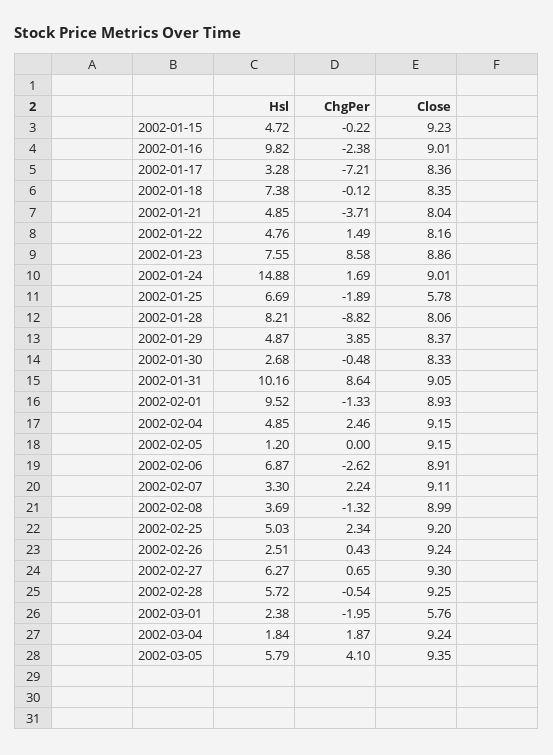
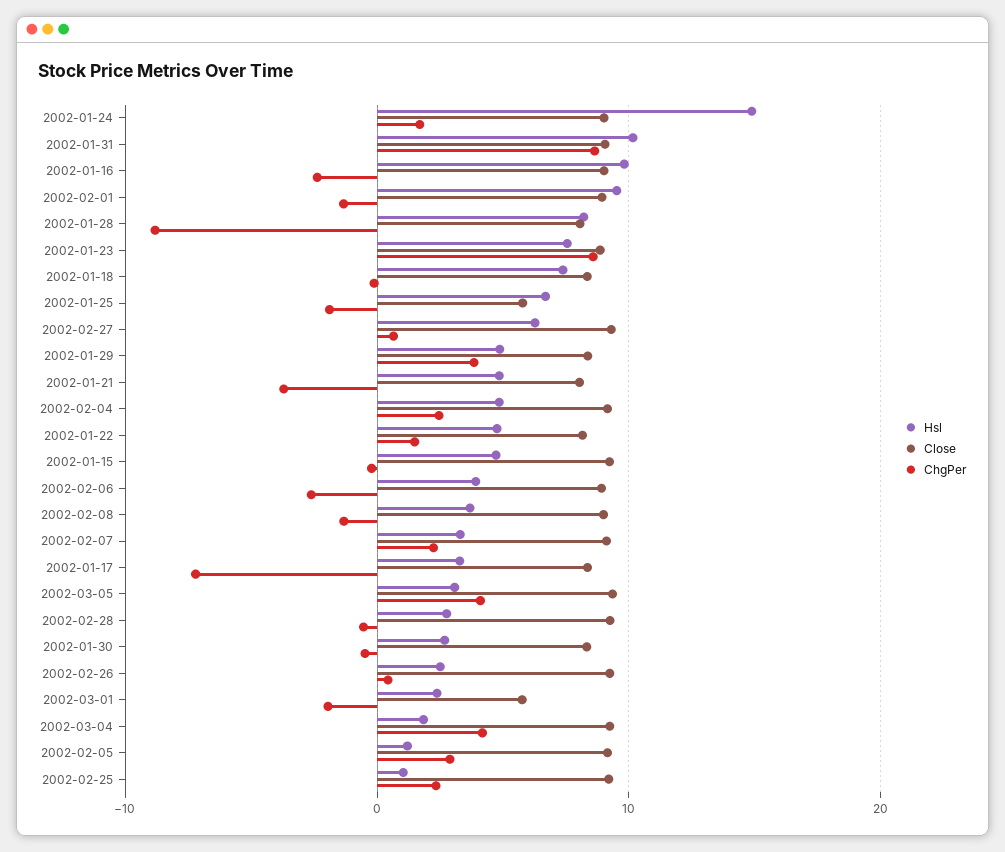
  {
    "Hsl": {
      "2002-01-15": 4.72,
      "2002-01-16": 9.82,
      "2002-01-17": 3.28,
      "2002-01-18": 7.38,
      "2002-01-21": 4.85,
      "2002-01-22": 4.76,
      "2002-01-23": 7.55,
      "2002-01-24": 14.88,
      "2002-01-25": 6.69,
      "2002-01-28": 8.21,
      "2002-01-29": 4.87,
      "2002-01-30": 2.68,
      "2002-01-31": 10.16,
      "2002-02-01": 9.52,
      "2002-02-04": 4.85,
      "2002-02-05": 1.2,
-     "2002-02-06": 6.87,
+     "2002-02-06": 4,
      "2002-02-07": 3.3,
      "2002-02-08": 3.69,
-     "2002-02-25": 5.03,
+     "2002-02-25": 1,
      "2002-02-26": 2.51,
      "2002-02-27": 6.27,
-     "2002-02-28": 5.72,
+     "2002-02-28": 3,
      "2002-03-01": 2.38,
      "2002-03-04": 1.84,
-     "2002-03-05": 5.79
+     "2002-03-05": 3
    },
    "ChgPer": {
      "2002-01-15": -0.22,
      "2002-01-16": -2.38,
      "2002-01-17": -7.21,
      "2002-01-18": -0.12,
      "2002-01-21": -3.71,
      "2002-01-22": 1.49,
      "2002-01-23": 8.58,
      "2002-01-24": 1.69,
      "2002-01-25": -1.89,
      "2002-01-28": -8.82,
      "2002-01-29": 3.85,
      "2002-01-30": -0.48,
      "2002-01-31": 8.64,
      "2002-02-01": -1.33,
      "2002-02-04": 2.46,
-     "2002-02-05": 0,
+     "2002-02-05": 3,
      "2002-02-06": -2.62,
      "2002-02-07": 2.24,
      "2002-02-08": -1.32,
      "2002-02-25": 2.34,
      "2002-02-26": 0.43,
      "2002-02-27": 0.65,
      "2002-02-28": -0.54,
      "2002-03-01": -1.95,
-     "2002-03-04": 1.87,
+     "2002-03-04": 4,
      "2002-03-05": 4.1
    },
    "Close": {
      "2002-01-15": 9.23,
      "2002-01-16": 9.01,
      "2002-01-17": 8.36,
      "2002-01-18": 8.35,
      "2002-01-21": 8.04,
      "2002-01-22": 8.16,
      "2002-01-23": 8.86,
      "2002-01-24": 9.01,
      "2002-01-25": 5.78,
      "2002-01-28": 8.06,
      "2002-01-29": 8.37,
      "2002-01-30": 8.33,
      "2002-01-31": 9.05,
      "2002-02-01": 8.93,
      "2002-02-04": 9.15,
      "2002-02-05": 9.15,
      "2002-02-06": 8.91,
      "2002-02-07": 9.11,
      "2002-02-08": 8.99,
      "2002-02-25": 9.2,
      "2002-02-26": 9.24,
      "2002-02-27": 9.3,
      "2002-02-28": 9.25,
      "2002-03-01": 5.76,
      "2002-03-04": 9.24,
      "2002-03-05": 9.35
    }
  }

